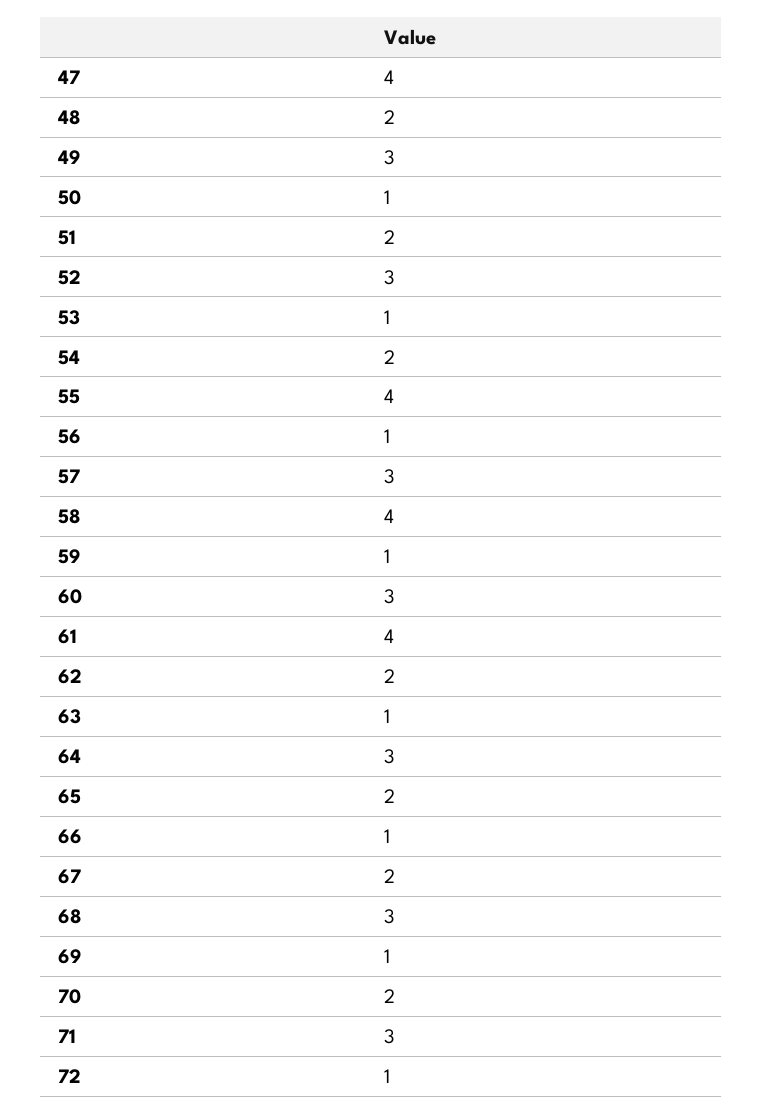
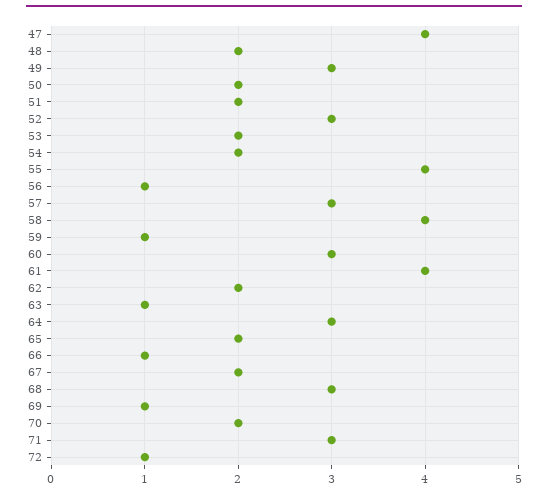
  {
    "47": 4,
    "48": 2,
    "49": 3,
-   "50": 1,
+   "50": 2,
    "51": 2,
    "52": 3,
-   "53": 1,
+   "53": 2,
    "54": 2,
    "55": 4,
    "56": 1,
    "57": 3,
    "58": 4,
    "59": 1,
    "60": 3,
    "61": 4,
    "62": 2,
    "63": 1,
    "64": 3,
    "65": 2,
    "66": 1,
    "67": 2,
    "68": 3,
    "69": 1,
    "70": 2,
    "71": 3,
    "72": 1
  }

